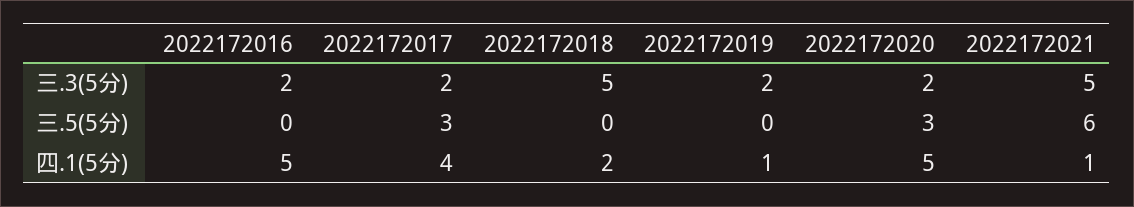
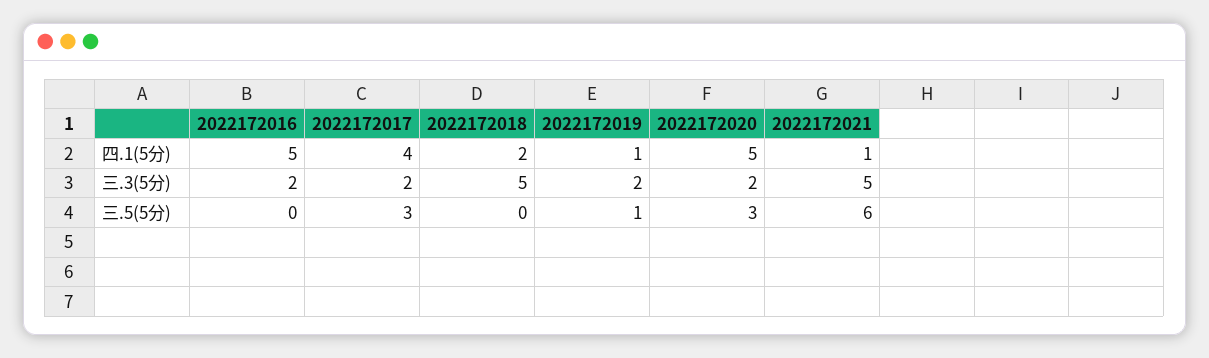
  {
    "2022172016": {
      "三.3(5分)": 2,
      "三.5(5分)": 0,
      "四.1(5分)": 5
    },
    "2022172017": {
      "三.3(5分)": 2,
      "三.5(5分)": 3,
      "四.1(5分)": 4
    },
    "2022172018": {
      "三.3(5分)": 5,
      "三.5(5分)": 0,
      "四.1(5分)": 2
    },
    "2022172019": {
      "三.3(5分)": 2,
-     "三.5(5分)": 0,
+     "三.5(5分)": 1,
      "四.1(5分)": 1
    },
    "2022172020": {
      "三.3(5分)": 2,
      "三.5(5分)": 3,
      "四.1(5分)": 5
    },
    "2022172021": {
      "三.3(5分)": 5,
      "三.5(5分)": 6,
      "四.1(5分)": 1
    }
  }

